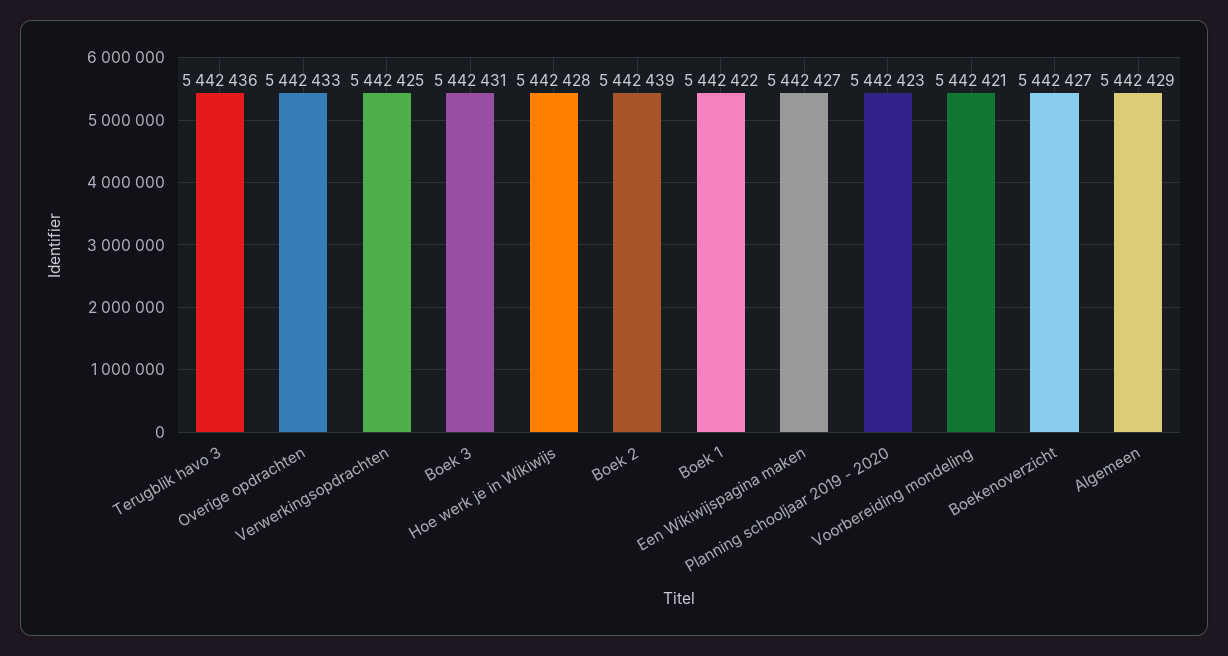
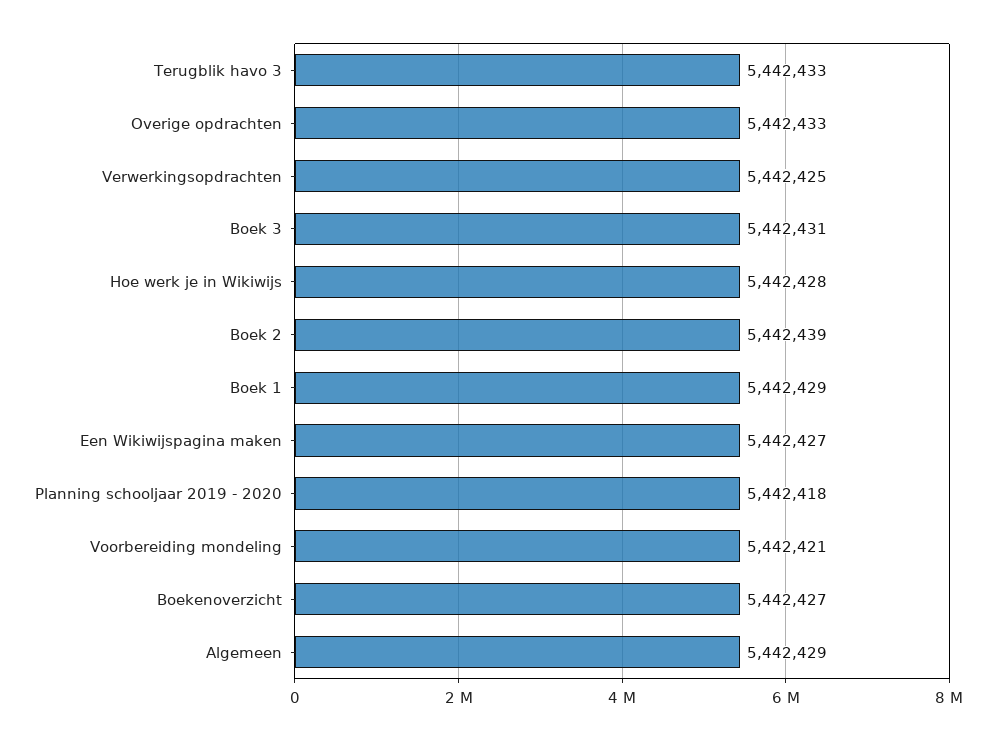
  {
-   "Terugblik havo 3": 5442436,
+   "Terugblik havo 3": 5442433,
    "Overige opdrachten": 5442433,
    "Verwerkingsopdrachten": 5442425,
    "Boek 3": 5442431,
    "Hoe werk je in Wikiwijs": 5442428,
    "Boek 2": 5442439,
-   "Boek 1": 5442422,
+   "Boek 1": 5442429,
    "Een Wikiwijspagina maken": 5442427,
-   "Planning schooljaar 2019 - 2020": 5442423,
+   "Planning schooljaar 2019 - 2020": 5442418,
    "Voorbereiding mondeling": 5442421,
    "Boekenoverzicht": 5442427,
    "Algemeen": 5442429
  }

